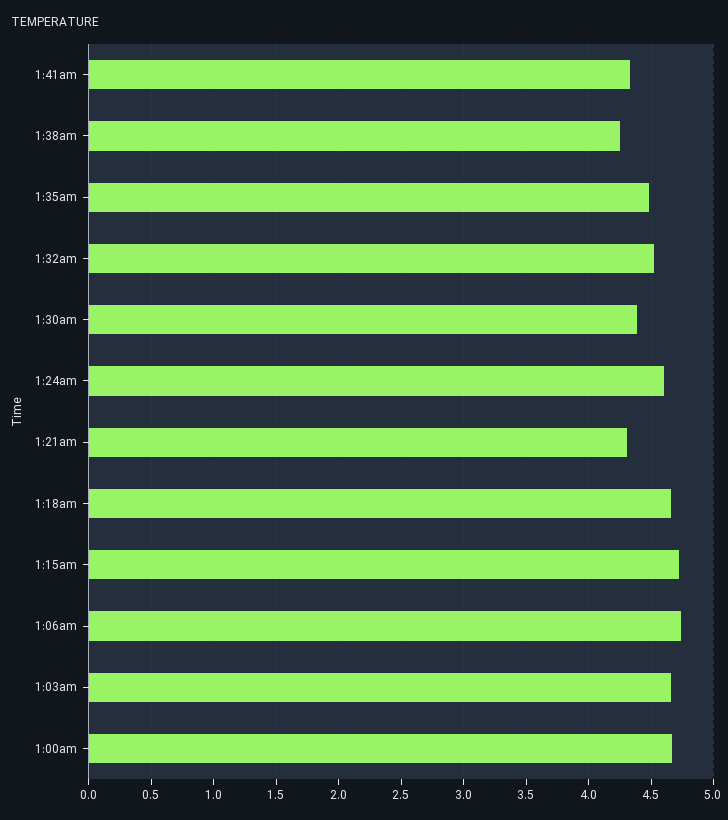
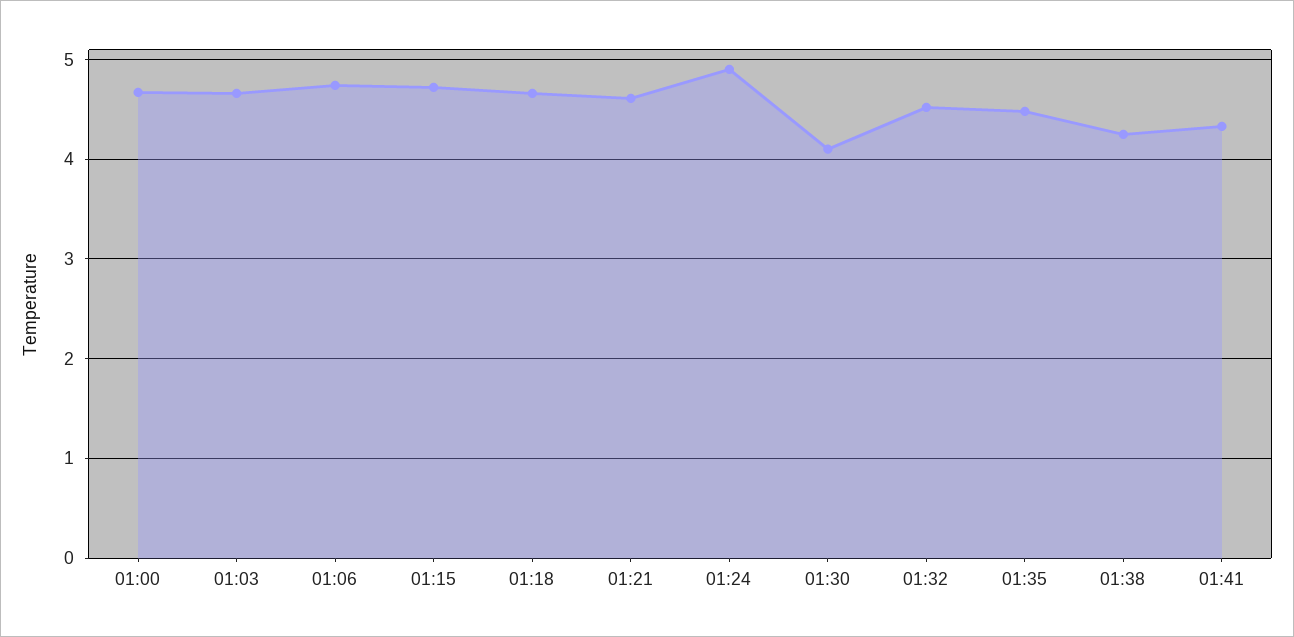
  {
    "1:41am": 4.35,
    "1:38am": 4.25,
    "1:35am": 4.5,
    "1:32am": 4.5,
-   "1:30am": 4.4,
+   "1:30am": 4.1,
-   "1:24am": 4.6,
+   "1:24am": 4.9,
-   "1:21am": 4.3,
+   "1:21am": 4.6,
    "1:18am": 4.65,
    "1:15am": 4.7,
    "1:06am": 4.75,
    "1:03am": 4.65,
    "1:00am": 4.65
  }

